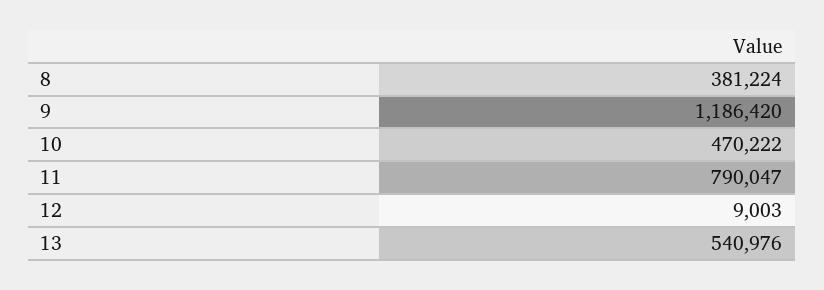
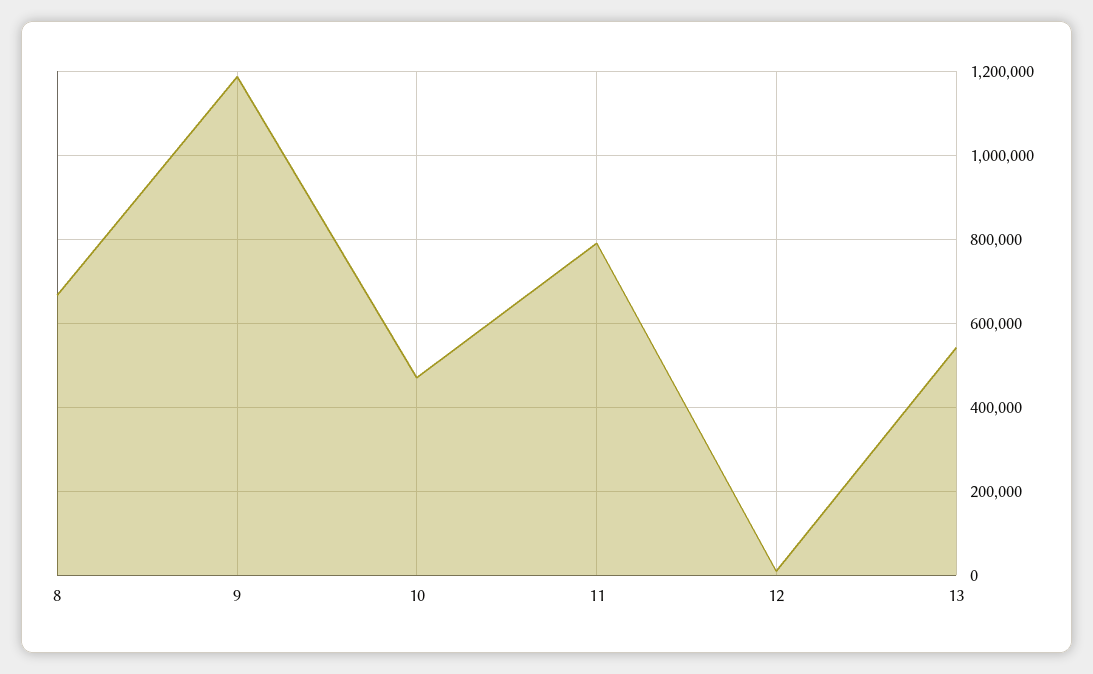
  {
-   "8": 381224,
+   "8": 660000,
    "9": 1186420,
    "10": 470222,
    "11": 790047,
    "12": 9003,
    "13": 540976
  }

